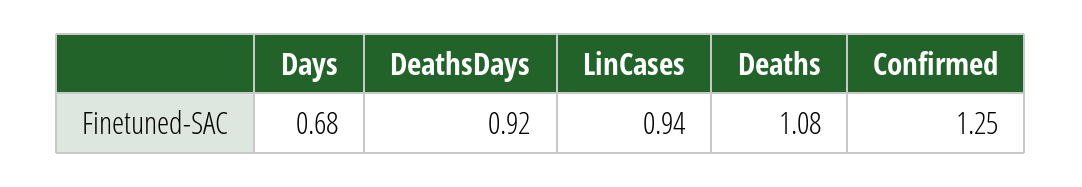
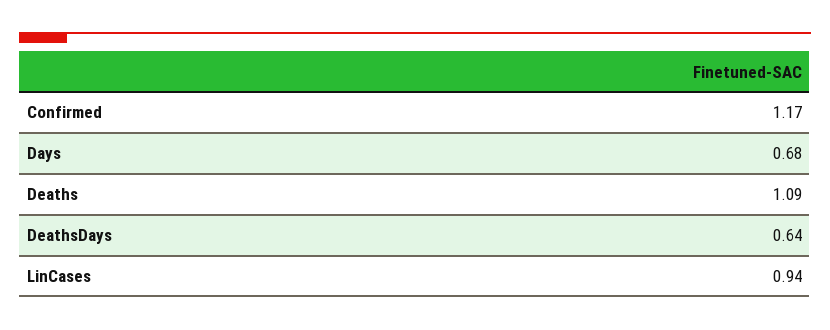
  {
    "Days": 0.68,
-   "DeathsDays": 0.92,
+   "DeathsDays": 0.64,
    "LinCases": 0.94,
-   "Deaths": 1.08,
+   "Deaths": 1.09,
-   "Confirmed": 1.25
+   "Confirmed": 1.17
  }

